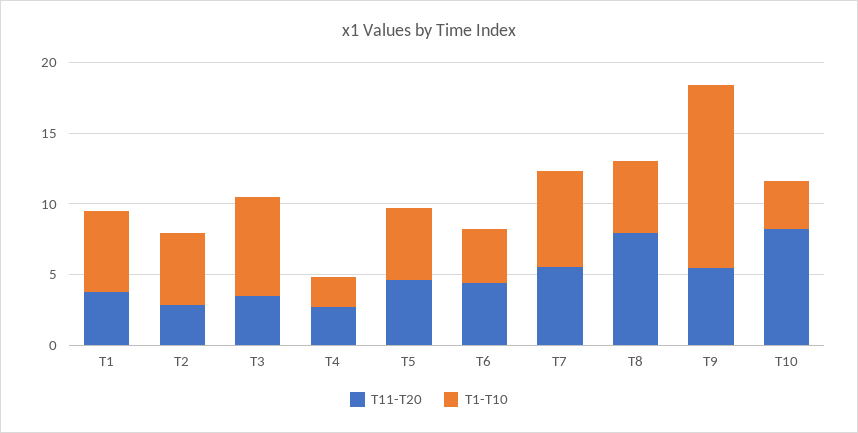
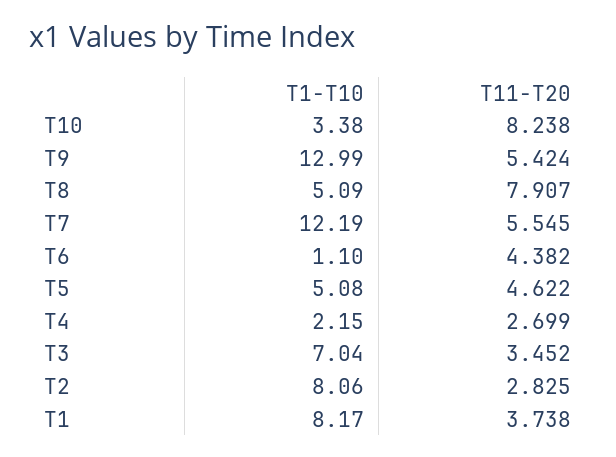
  {
    "T11-T20": {
      "T1": 3.738,
      "T2": 2.825,
      "T3": 3.452,
      "T4": 2.699,
      "T5": 4.622,
      "T6": 4.382,
      "T7": 5.545,
      "T8": 7.907,
      "T9": 5.424,
      "T10": 8.238
    },
    "T1-T10": {
-     "T1": 6,
+     "T1": 8.17,
-     "T2": 5,
+     "T2": 8.06,
      "T3": 7.04,
      "T4": 2.15,
      "T5": 5.08,
-     "T6": 4,
+     "T6": 1.1,
-     "T7": 7,
+     "T7": 12.19,
      "T8": 5.09,
      "T9": 12.99,
      "T10": 3.38
    }
  }

